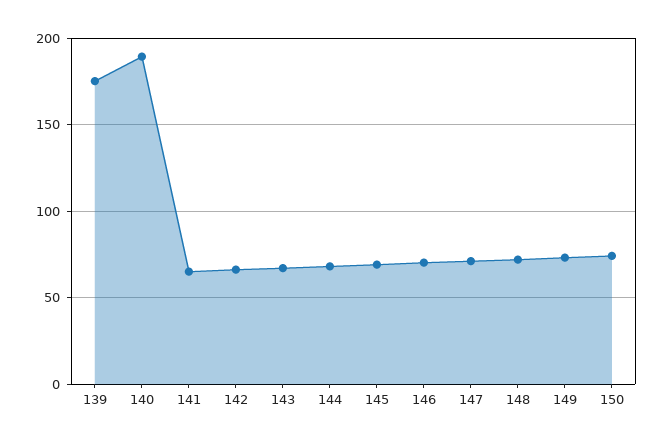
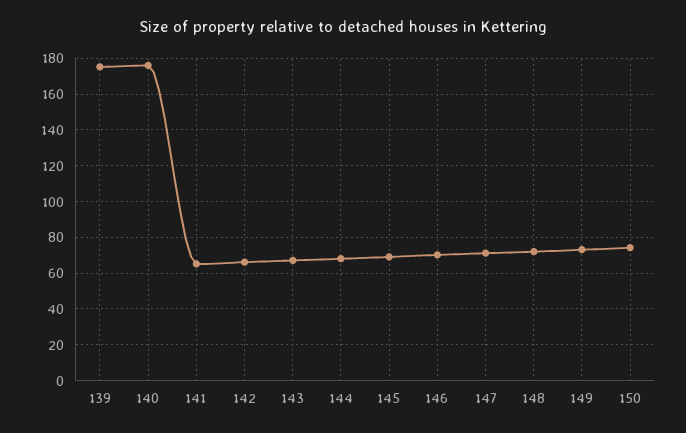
  {
    "139": 175,
-   "140": 190,
+   "140": 175,
    "141": 65,
    "142": 65,
    "143": 65,
    "144": 70,
    "145": 70,
    "146": 70,
    "147": 70,
    "148": 70,
    "149": 75,
    "150": 75
  }

